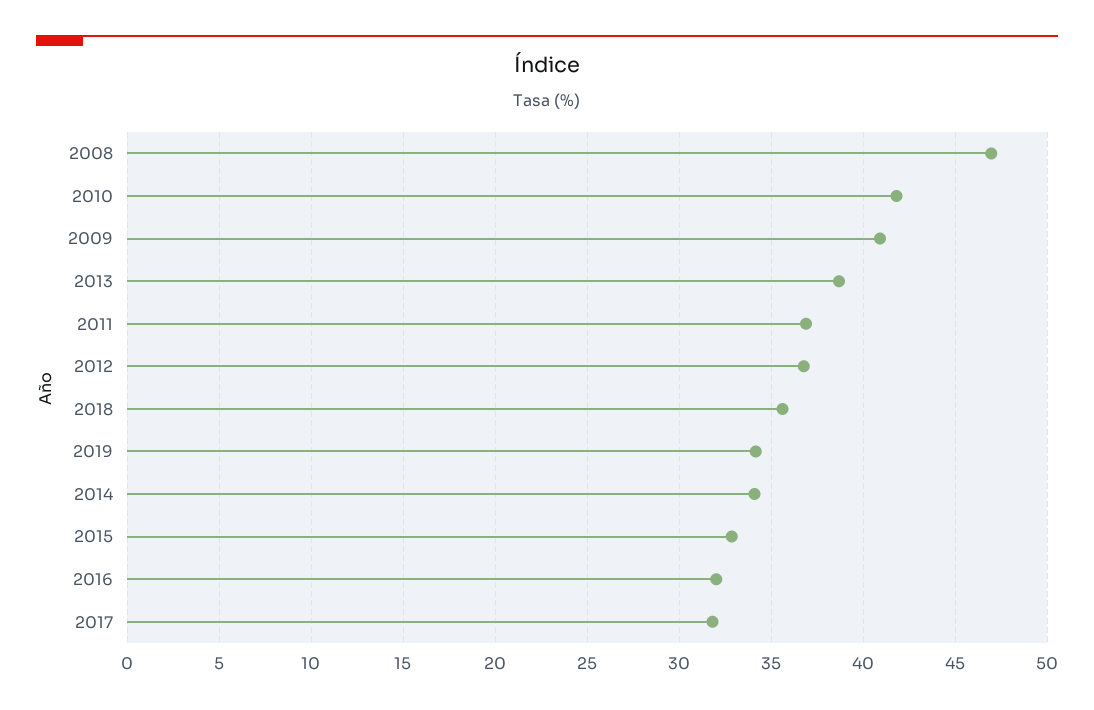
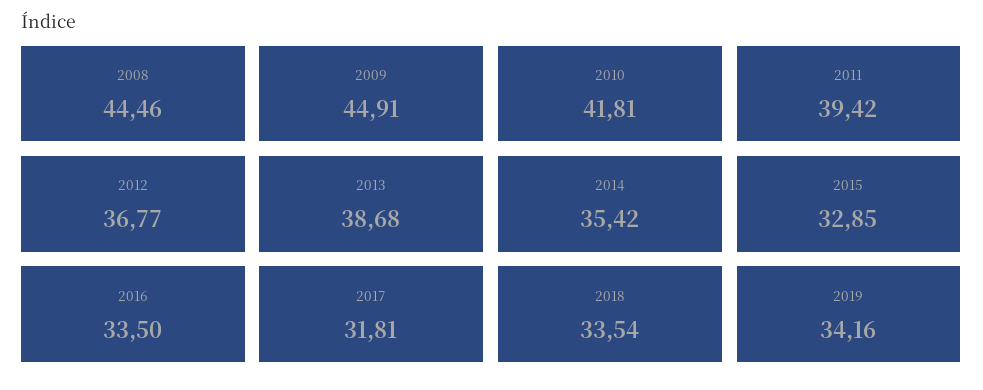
  {
-   "2008": 47,
+   "2008": 44.46,
    "2010": 41.81,
-   "2009": 41,
+   "2009": 44.91,
    "2013": 38.68,
-   "2011": 37,
+   "2011": 39.42,
    "2012": 36.77,
-   "2018": 35.5,
+   "2018": 33.54,
    "2019": 34.16,
-   "2014": 34,
+   "2014": 35.42,
    "2015": 32.85,
-   "2016": 32,
+   "2016": 33.5,
    "2017": 31.81
  }

